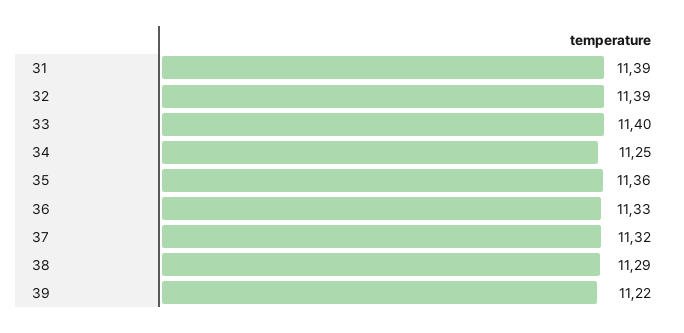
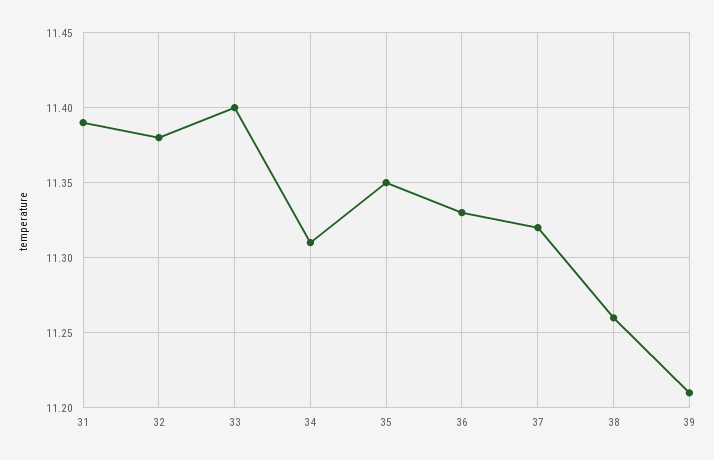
  {
    "31": 11.39,
-   "32": 11.39,
+   "32": 11.38,
    "33": 11.4,
-   "34": 11.25,
+   "34": 11.31,
-   "35": 11.36,
+   "35": 11.35,
    "36": 11.33,
    "37": 11.32,
-   "38": 11.29,
+   "38": 11.26,
-   "39": 11.22
+   "39": 11.21
  }

